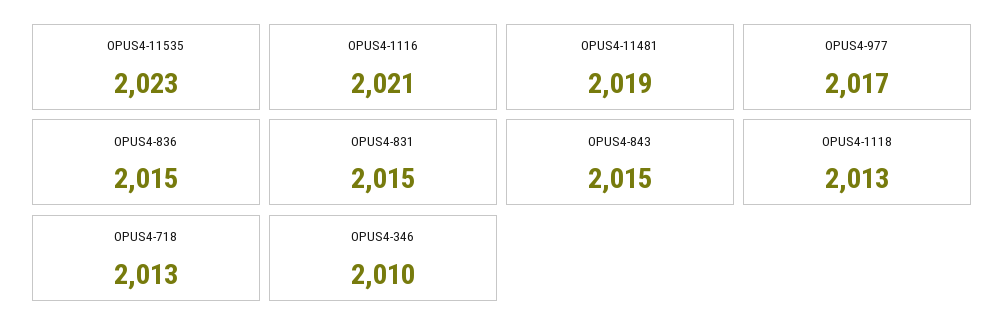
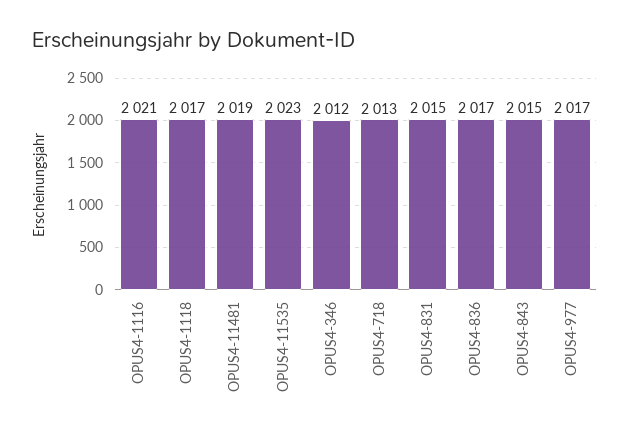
  {
    "OPUS4-11535": 2023,
    "OPUS4-1116": 2021,
    "OPUS4-11481": 2019,
    "OPUS4-977": 2017,
-   "OPUS4-836": 2015,
+   "OPUS4-836": 2017,
    "OPUS4-831": 2015,
    "OPUS4-843": 2015,
-   "OPUS4-1118": 2013,
+   "OPUS4-1118": 2017,
    "OPUS4-718": 2013,
-   "OPUS4-346": 2010
+   "OPUS4-346": 2012
  }

